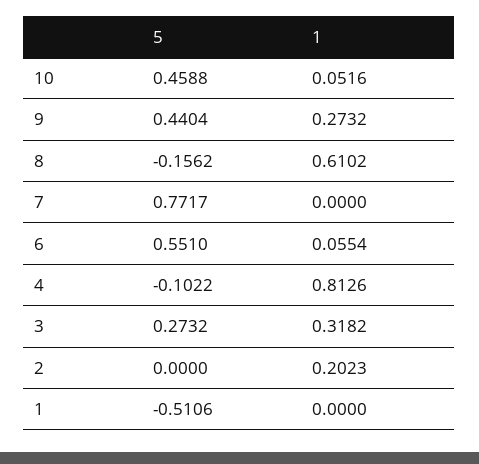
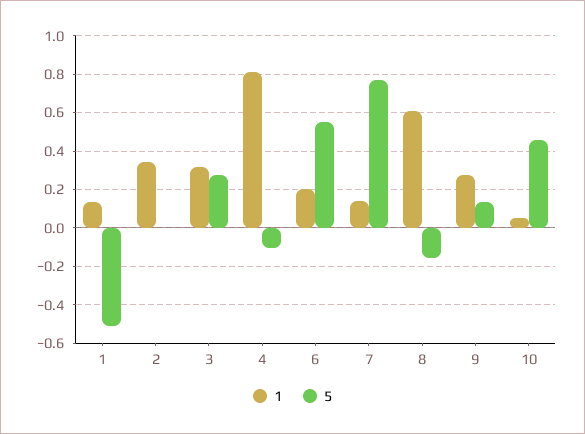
  {
    "5": {
      "10": 0.4588,
-     "9": 0.4404,
+     "9": 0.15,
      "8": -0.1562,
      "7": 0.7717,
      "6": 0.551,
      "4": -0.1022,
      "3": 0.2732,
      "2": 0,
      "1": -0.5106
    },
    "1": {
      "10": 0.0516,
      "9": 0.2732,
      "8": 0.6102,
-     "7": 0,
+     "7": 0.15,
-     "6": 0.0554,
+     "6": 0.2,
      "4": 0.8126,
      "3": 0.3182,
-     "2": 0.2023,
+     "2": 0.35,
-     "1": 0
+     "1": 0.15
    }
  }

